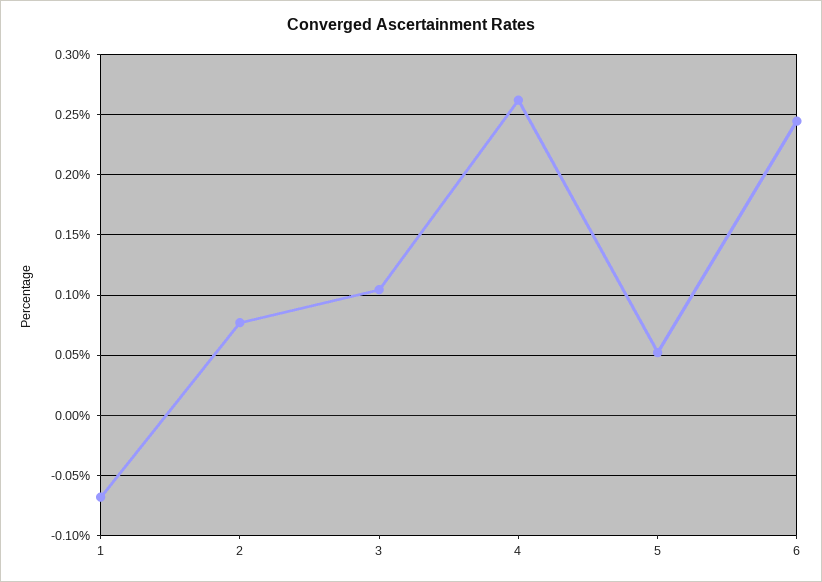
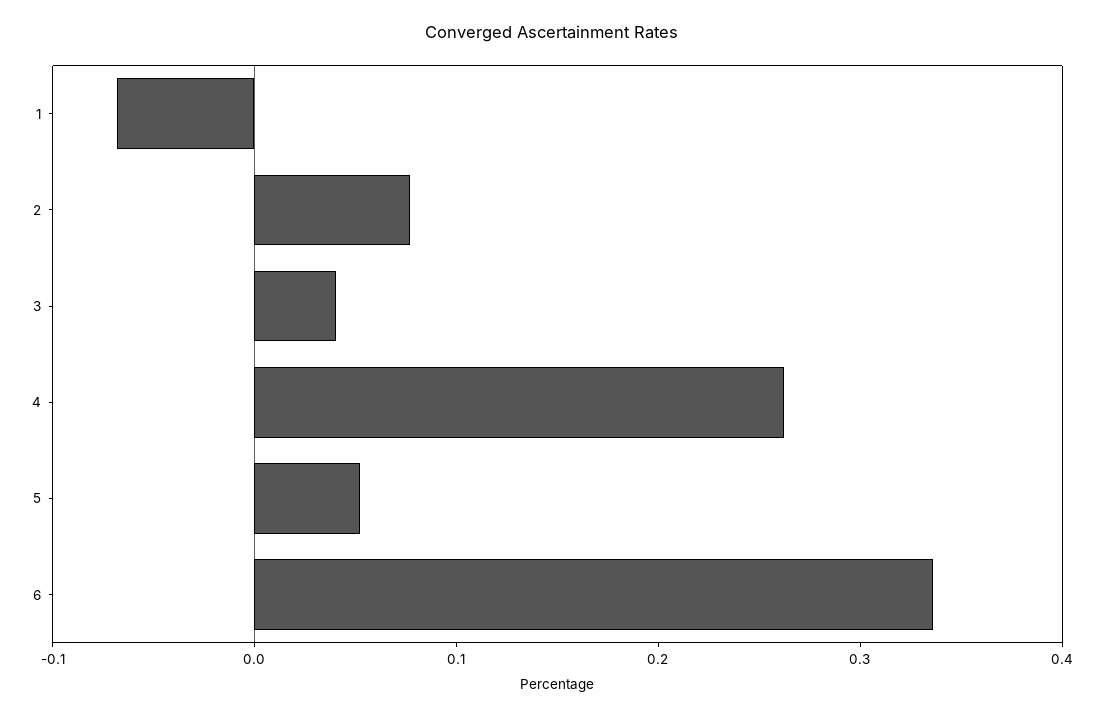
  {
    "1": -0.07,
    "2": 0.075,
-   "3": 0.105,
+   "3": 0.04,
    "4": 0.26,
    "5": 0.05,
-   "6": 0.245
+   "6": 0.34
  }

